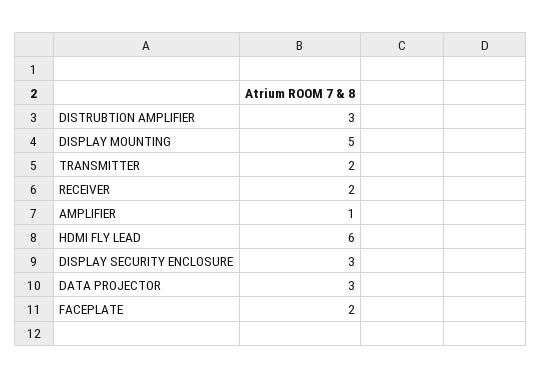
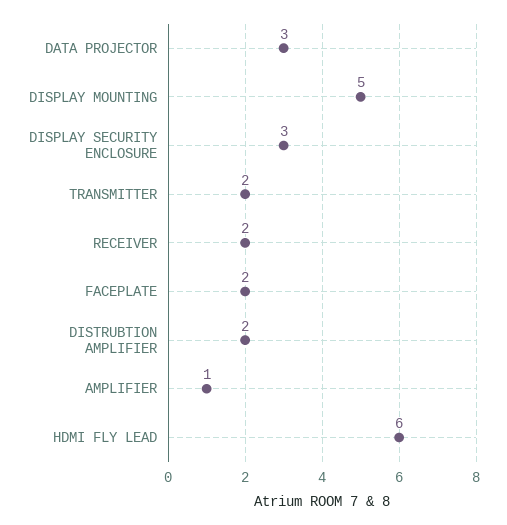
  {
-   "DISTRUBTION AMPLIFIER": 3,
+   "DISTRUBTION AMPLIFIER": 2,
    "DISPLAY MOUNTING": 5,
    "TRANSMITTER": 2,
    "RECEIVER": 2,
    "AMPLIFIER": 1,
    "HDMI FLY LEAD": 6,
    "DISPLAY SECURITY ENCLOSURE": 3,
    "DATA PROJECTOR": 3,
    "FACEPLATE": 2
  }

